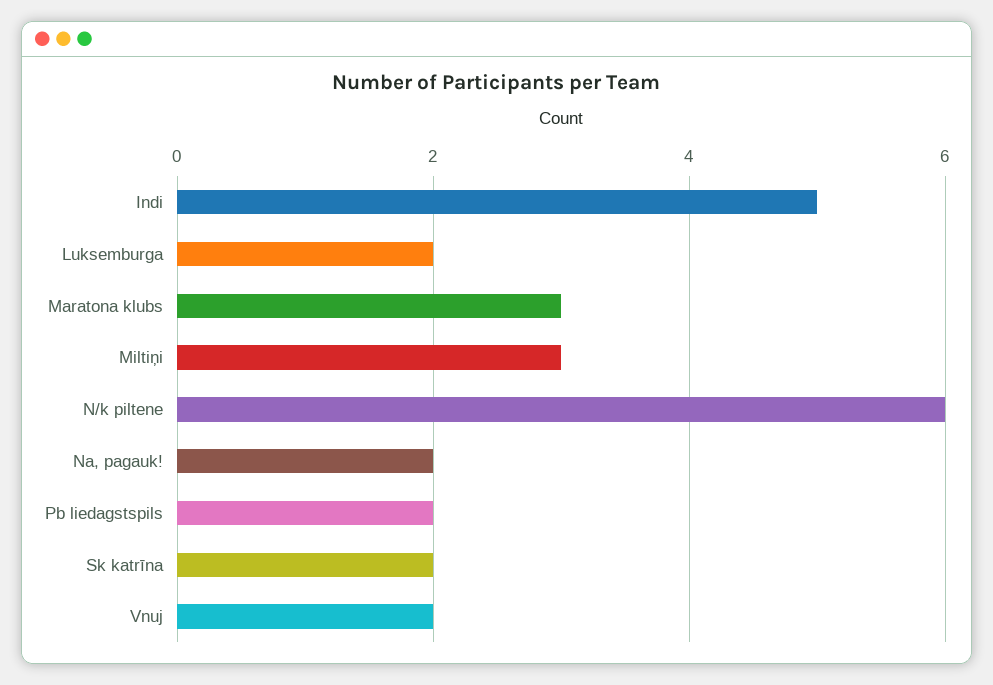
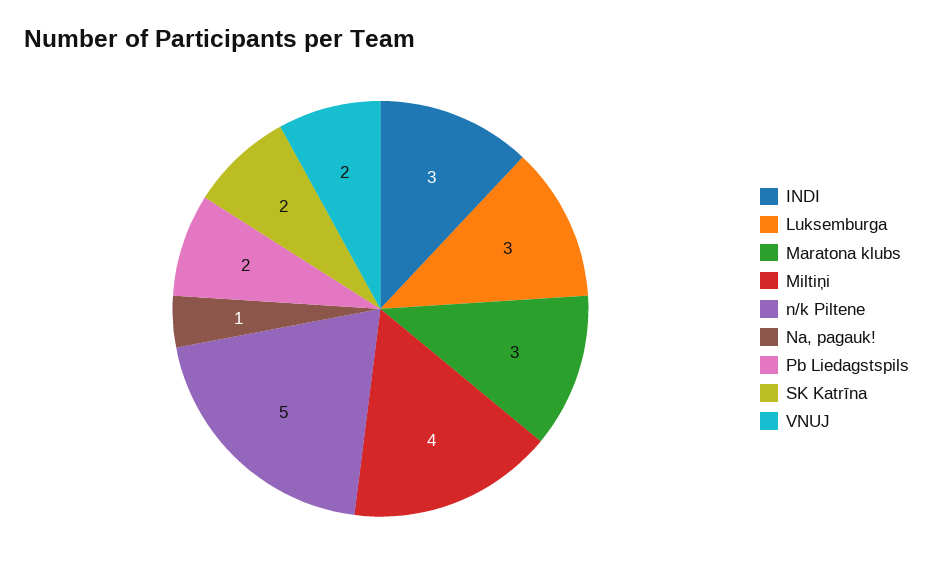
  {
-   "Indi": 5,
+   "Indi": 3,
-   "Luksemburga": 2,
+   "Luksemburga": 3,
    "Maratona klubs": 3,
-   "Miltiņi": 3,
+   "Miltiņi": 4,
-   "N/k piltene": 6,
+   "N/k piltene": 5,
-   "Na, pagauk!": 2,
+   "Na, pagauk!": 1,
    "Pb liedagstspils": 2,
    "Sk katrīna": 2,
    "Vnuj": 2
  }

